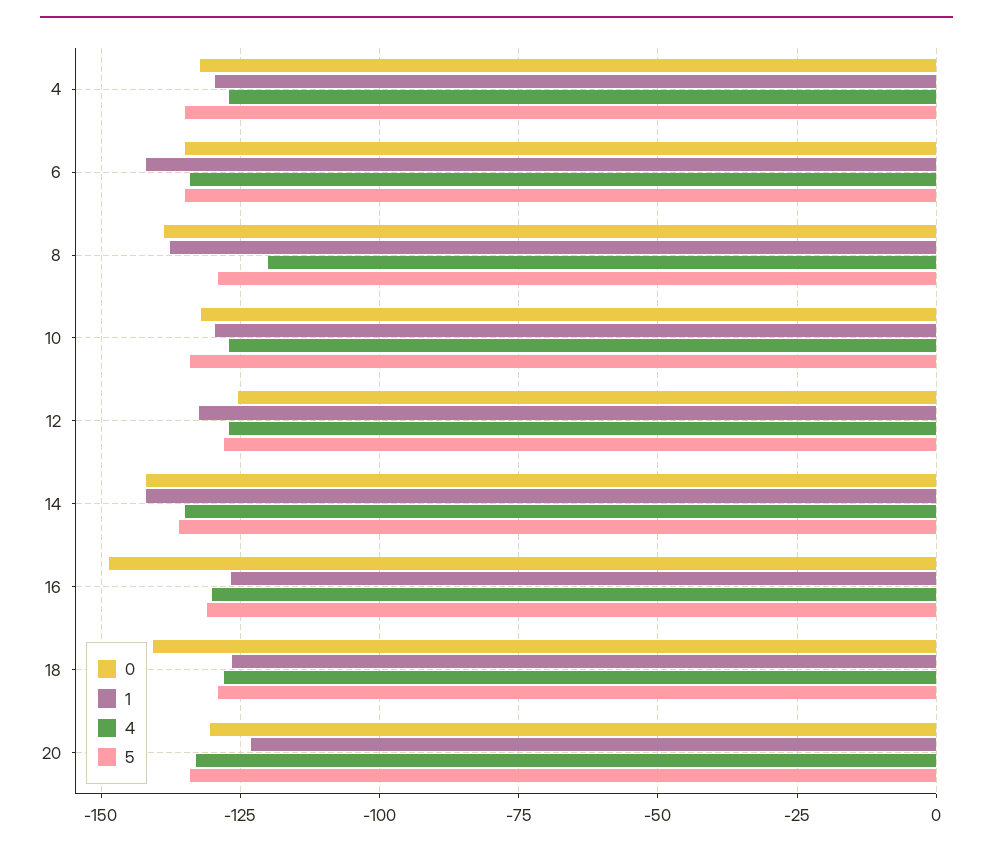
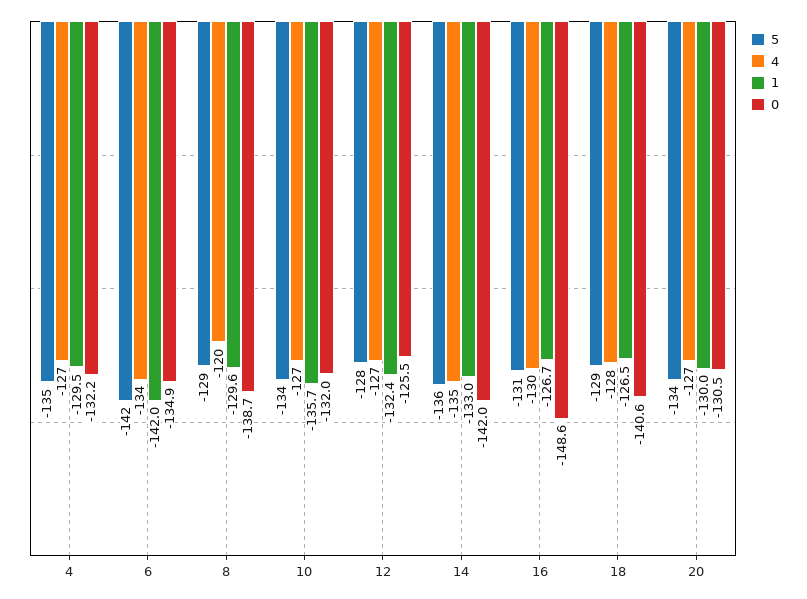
  {
    "0": {
      "4": -132.2,
      "6": -134.9,
      "8": -138.7,
      "10": -132,
      "12": -125.5,
      "14": -142,
      "16": -148.6,
      "18": -140.6,
      "20": -130.5
    },
    "1": {
      "4": -129.5,
      "6": -142,
-     "8": -137.5,
+     "8": -129.6,
-     "10": -130,
+     "10": -135.7,
      "12": -132.4,
-     "14": -142.5,
+     "14": -133,
      "16": -126.7,
      "18": -126.5,
-     "20": -122.5
+     "20": -130
    },
    "4": {
      "4": -127,
      "6": -134,
      "8": -120,
      "10": -127,
      "12": -127,
      "14": -135,
      "16": -130,
      "18": -128,
-     "20": -132.5
+     "20": -127
    },
    "5": {
      "4": -135,
-     "6": -135,
+     "6": -142,
      "8": -129,
      "10": -134,
      "12": -128,
      "14": -136,
      "16": -131,
      "18": -129,
      "20": -134
    }
  }

